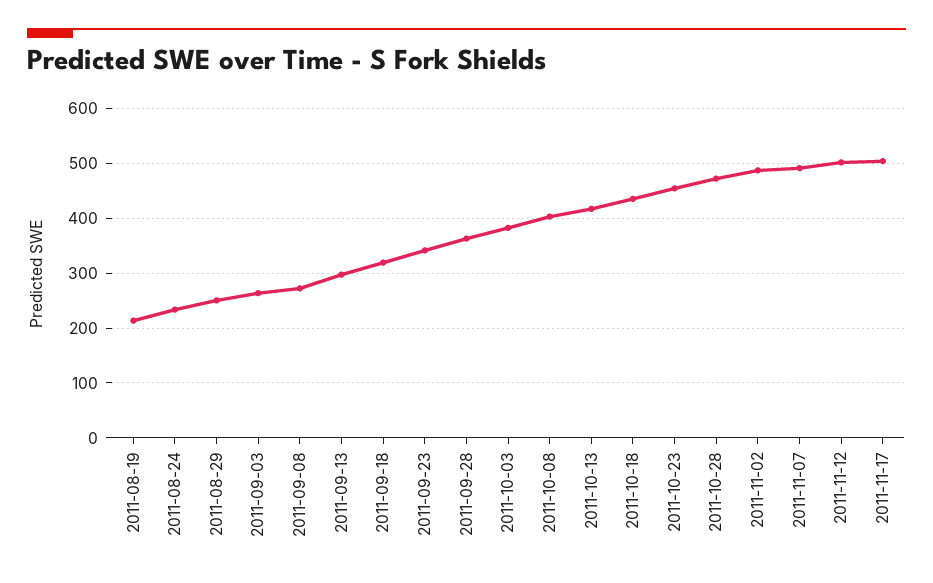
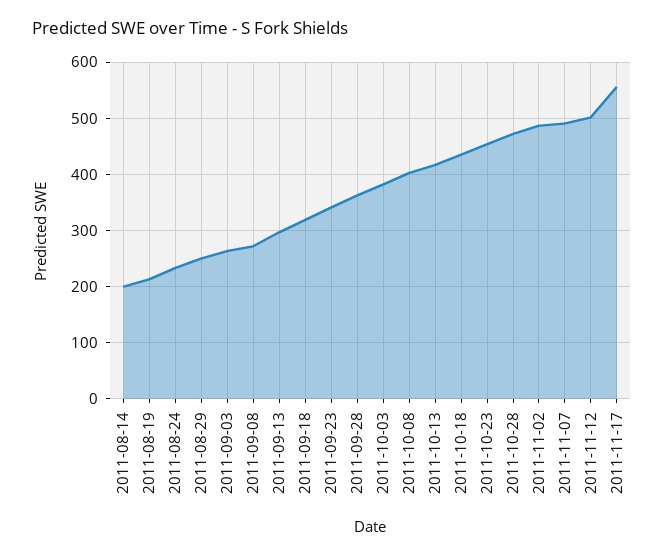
  {
    "2011-08-19": 220,
    "2011-08-24": 240,
    "2011-08-29": 260,
    "2011-09-03": 260,
    "2011-09-08": 280,
    "2011-09-13": 300,
    "2011-09-18": 320,
    "2011-09-23": 340,
    "2011-09-28": 360,
    "2011-10-03": 380,
    "2011-10-08": 400,
    "2011-10-13": 420,
    "2011-10-18": 440,
    "2011-10-23": 460,
    "2011-10-28": 480,
    "2011-11-02": 480,
    "2011-11-07": 500,
    "2011-11-12": 500,
-   "2011-11-17": 500
+   "2011-11-17": 560,
+   "2011-08-14": 200
  }

